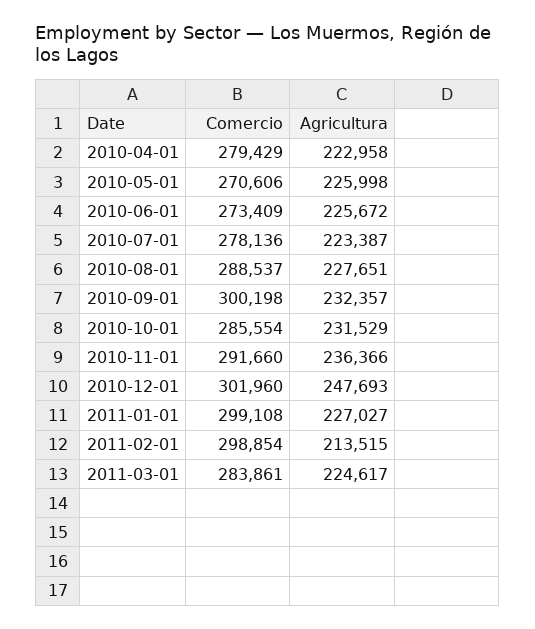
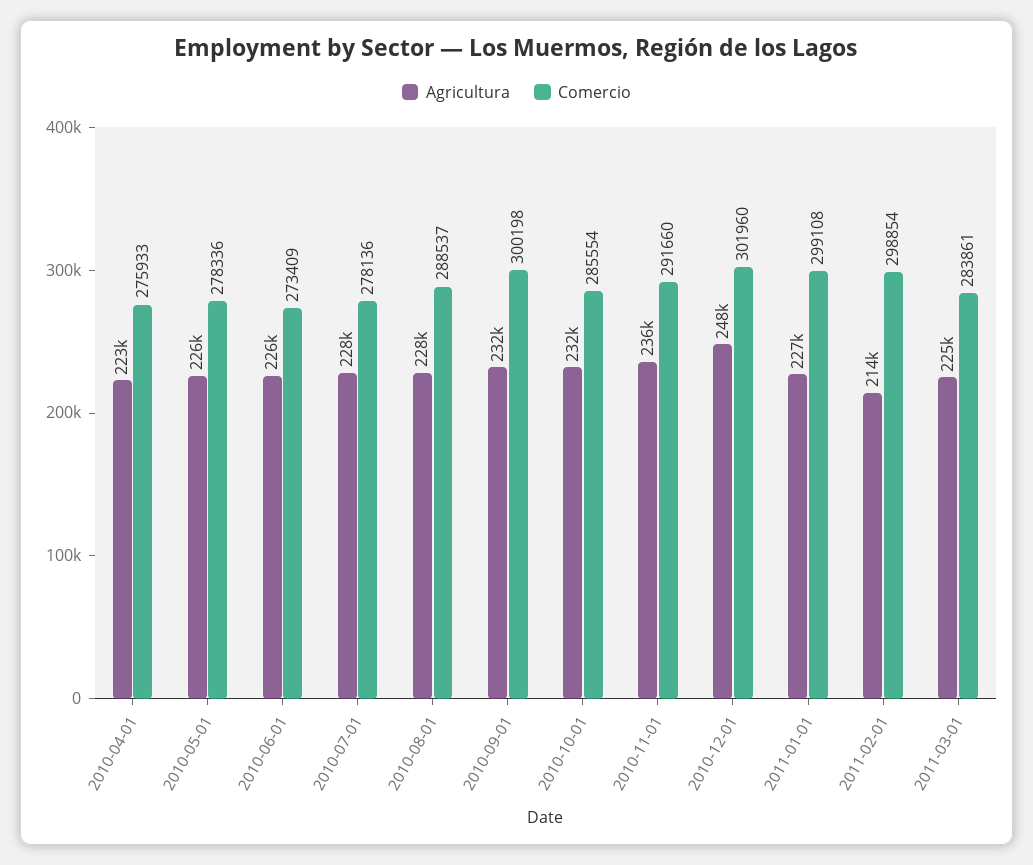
  {
    "Comercio": {
-     "2010-04-01": 279429,
+     "2010-04-01": 275933,
-     "2010-05-01": 270606,
+     "2010-05-01": 278336,
      "2010-06-01": 273409,
      "2010-07-01": 278136,
      "2010-08-01": 288537,
      "2010-09-01": 300198,
      "2010-10-01": 285554,
      "2010-11-01": 291660,
      "2010-12-01": 301960,
      "2011-01-01": 299108,
      "2011-02-01": 298854,
      "2011-03-01": 283861
    },
    "Agricultura": {
      "2010-04-01": 222958,
      "2010-05-01": 225998,
      "2010-06-01": 225672,
-     "2010-07-01": 223387,
+     "2010-07-01": 228000,
      "2010-08-01": 227651,
      "2010-09-01": 232357,
      "2010-10-01": 231529,
      "2010-11-01": 236366,
      "2010-12-01": 247693,
      "2011-01-01": 227027,
      "2011-02-01": 213515,
      "2011-03-01": 224617
    }
  }

